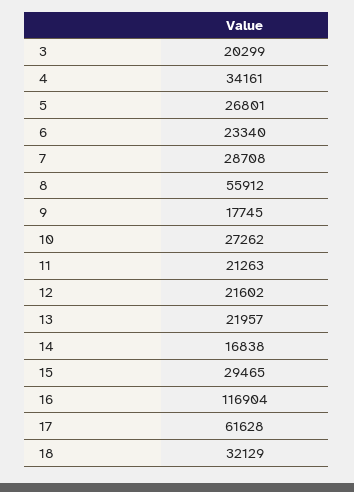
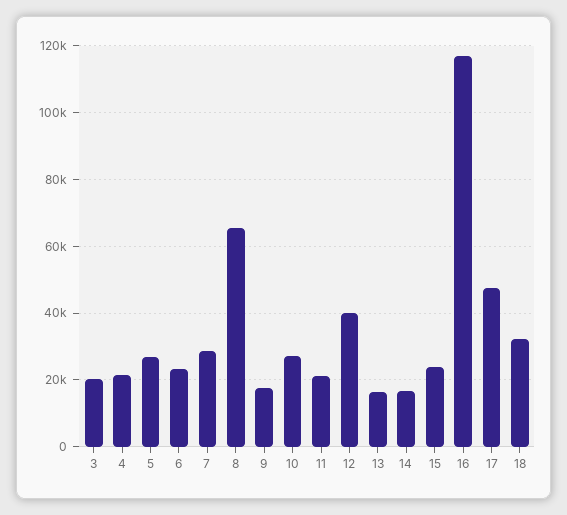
  {
    "3": 20299,
-   "4": 34161,
+   "4": 22000,
    "5": 26801,
    "6": 23340,
    "7": 28708,
-   "8": 55912,
+   "8": 66000,
    "9": 17745,
    "10": 27262,
    "11": 21263,
-   "12": 21602,
+   "12": 40000,
-   "13": 21957,
+   "13": 16000,
    "14": 16838,
-   "15": 29465,
+   "15": 24000,
    "16": 116904,
-   "17": 61628,
+   "17": 48000,
    "18": 32129
  }

